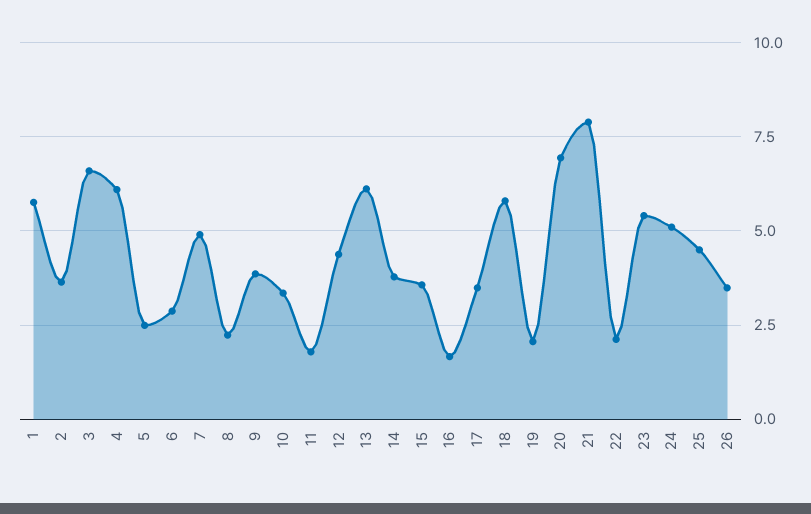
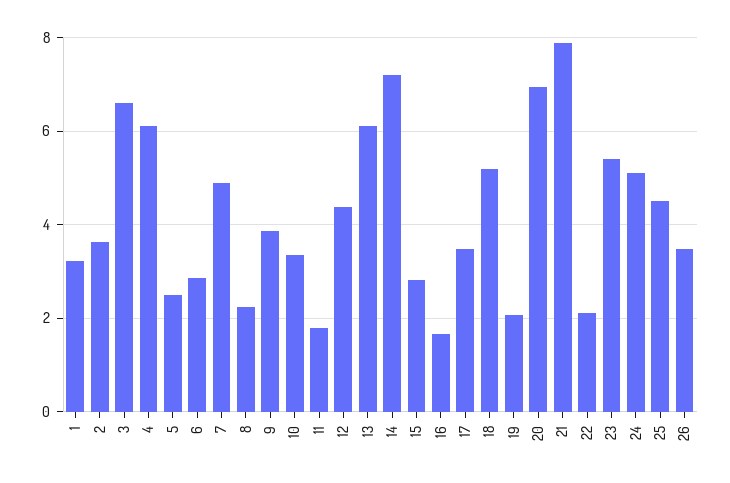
  {
-   "1": 5.75,
+   "1": 3.2,
    "2": 3.6,
    "3": 6.6,
    "4": 6.2,
    "5": 2.4,
    "6": 2.8,
    "7": 5,
    "8": 2.2,
    "9": 3.8,
    "10": 3.4,
    "11": 1.8,
    "12": 4.4,
    "13": 6.2,
-   "14": 3.75,
+   "14": 7.2,
-   "15": 3.5,
+   "15": 2.8,
    "16": 1.6,
    "17": 3.4,
-   "18": 5.75,
+   "18": 5.2,
    "19": 2,
    "20": 7,
    "21": 7.8,
    "22": 2.2,
    "23": 5.4,
    "24": 5.2,
    "25": 4.6,
    "26": 3.4
  }

